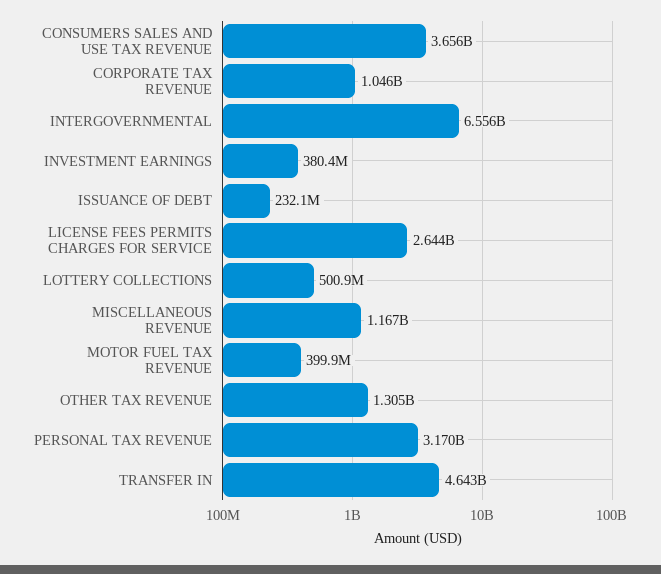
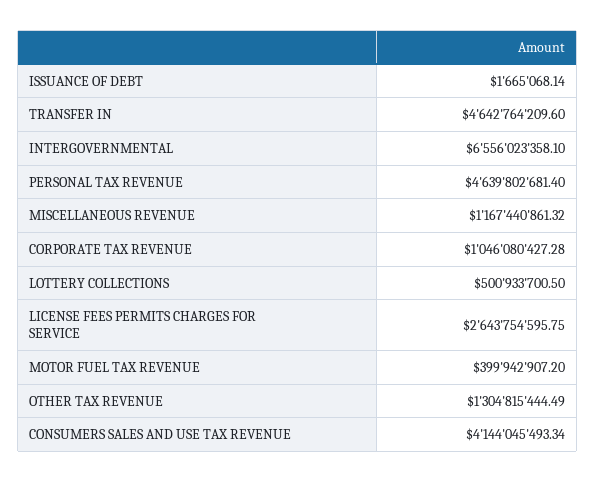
  {
-   "CONSUMERS SALES AND USE TAX REVENUE": 3656000000,
+   "CONSUMERS SALES AND USE TAX REVENUE": 4144045493.34,
    "CORPORATE TAX REVENUE": 1046080427.28,
    "INTERGOVERNMENTAL": 6556023358.1,
-   "INVESTMENT EARNINGS": 380400000,
-   "ISSUANCE OF DEBT": 232100000,
+   "ISSUANCE OF DEBT": 1665068.14,
    "LICENSE FEES PERMITS CHARGES FOR SERVICE": 2643754595.75,
    "LOTTERY COLLECTIONS": 500933700.5,
    "MISCELLANEOUS REVENUE": 1167440861.32,
    "MOTOR FUEL TAX REVENUE": 399942907.2,
    "OTHER TAX REVENUE": 1304815444.49,
-   "PERSONAL TAX REVENUE": 3170000000,
+   "PERSONAL TAX REVENUE": 4639802681.4,
    "TRANSFER IN": 4642764209.6
  }

